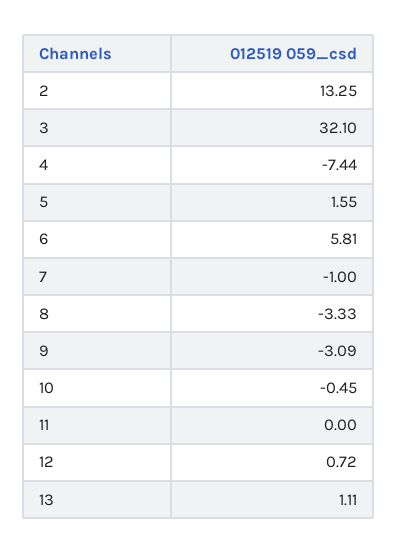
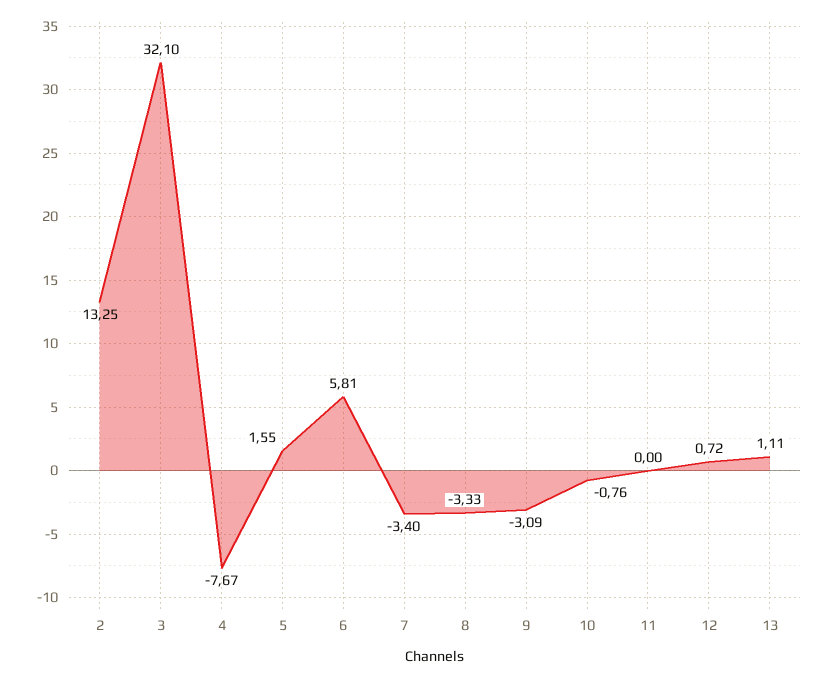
  {
    "2": 13.25,
    "3": 32.1,
-   "4": -7.44,
+   "4": -7.67,
    "5": 1.55,
    "6": 5.81,
-   "7": -1,
+   "7": -3.4,
    "8": -3.33,
    "9": -3.09,
-   "10": -0.45,
+   "10": -0.76,
    "11": 0,
    "12": 0.72,
    "13": 1.11
  }

